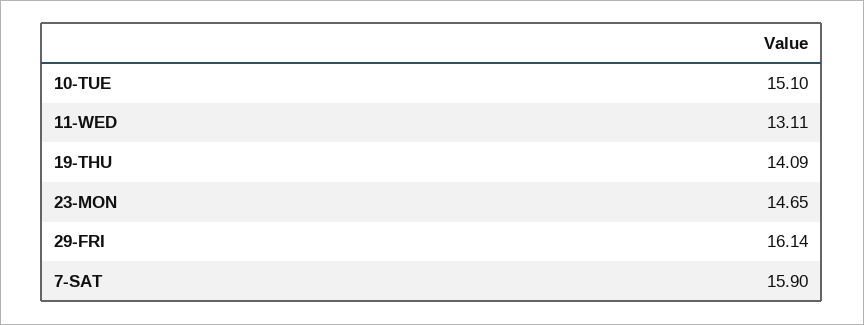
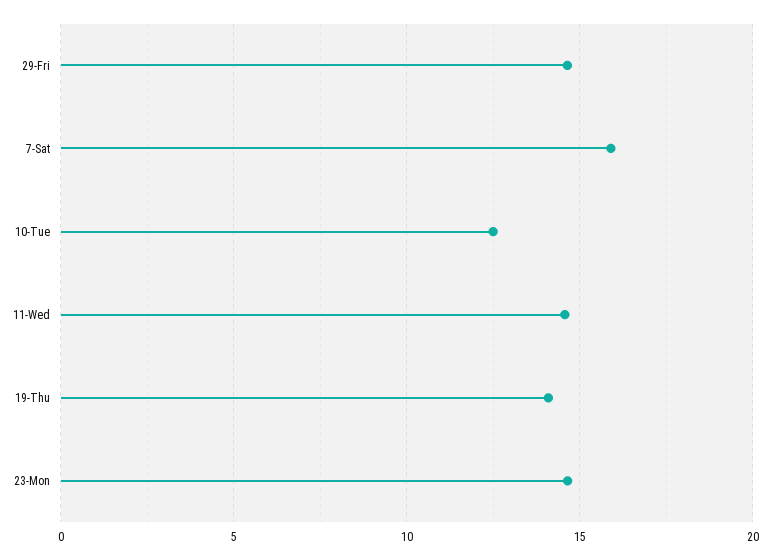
  {
-   "10-TUE": 15.1,
+   "10-TUE": 12.5,
-   "11-WED": 13.11,
+   "11-WED": 14.5,
    "19-THU": 14.09,
    "23-MON": 14.65,
-   "29-FRI": 16.14,
+   "29-FRI": 14.5,
    "7-SAT": 15.9
  }

